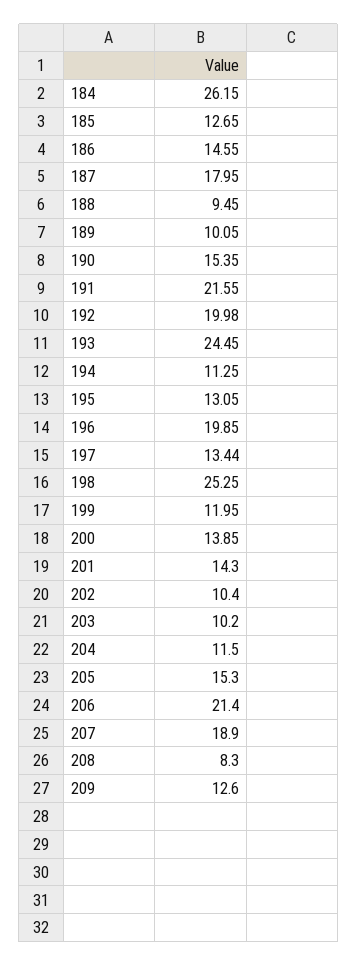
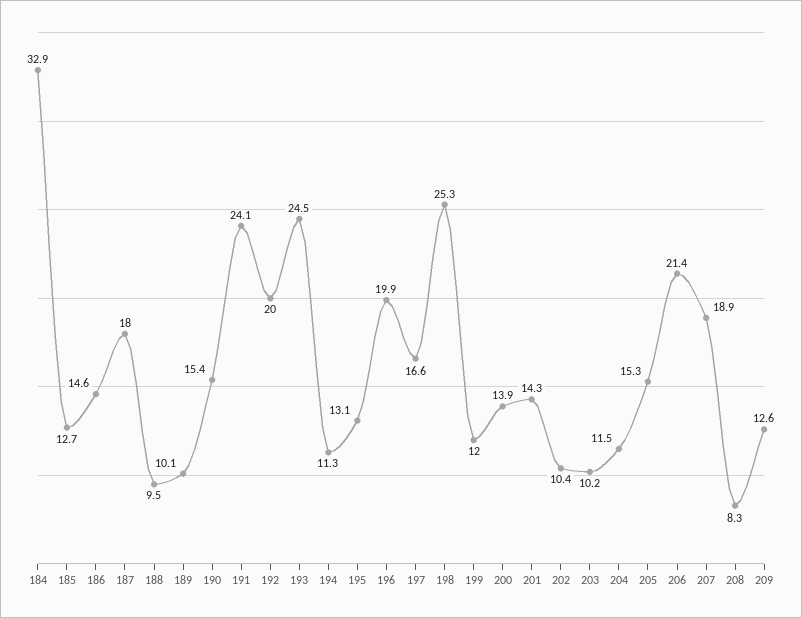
  {
-   "184": 26.15,
+   "184": 32.9,
    "185": 12.65,
    "186": 14.55,
    "187": 17.95,
    "188": 9.45,
    "189": 10.05,
    "190": 15.35,
-   "191": 21.55,
+   "191": 24.1,
    "192": 19.98,
    "193": 24.45,
    "194": 11.25,
    "195": 13.05,
    "196": 19.85,
-   "197": 13.44,
+   "197": 16.6,
    "198": 25.25,
    "199": 11.95,
    "200": 13.85,
    "201": 14.3,
    "202": 10.4,
    "203": 10.2,
    "204": 11.5,
    "205": 15.3,
    "206": 21.4,
    "207": 18.9,
    "208": 8.3,
    "209": 12.6
  }

